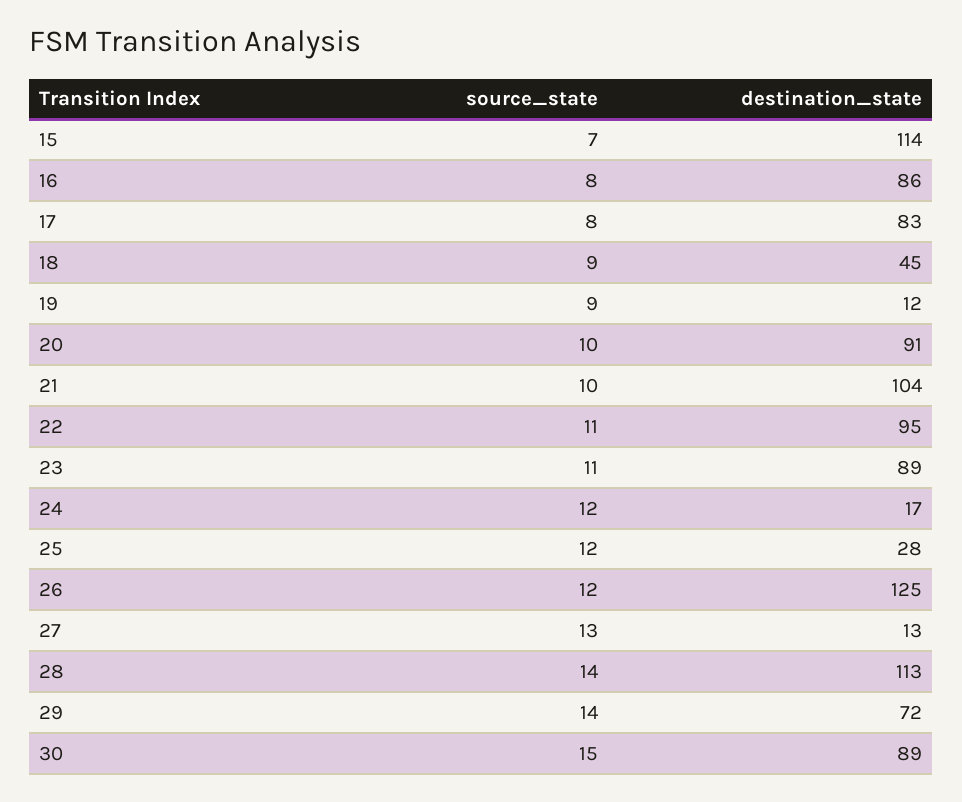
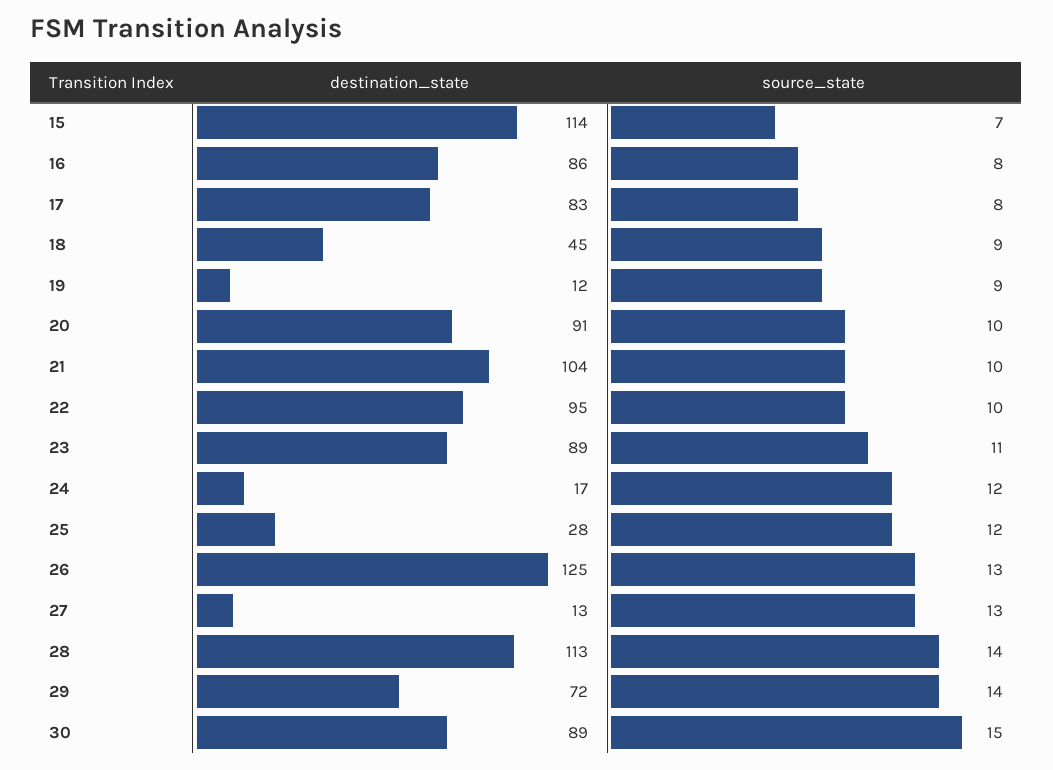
  {
    "source_state": {
      "15": 7,
      "16": 8,
      "17": 8,
      "18": 9,
      "19": 9,
      "20": 10,
      "21": 10,
-     "22": 11,
+     "22": 10,
      "23": 11,
      "24": 12,
      "25": 12,
-     "26": 12,
+     "26": 13,
      "27": 13,
      "28": 14,
      "29": 14,
      "30": 15
    },
    "destination_state": {
      "15": 114,
      "16": 86,
      "17": 83,
      "18": 45,
      "19": 12,
      "20": 91,
      "21": 104,
      "22": 95,
      "23": 89,
      "24": 17,
      "25": 28,
      "26": 125,
      "27": 13,
      "28": 113,
      "29": 72,
      "30": 89
    }
  }

